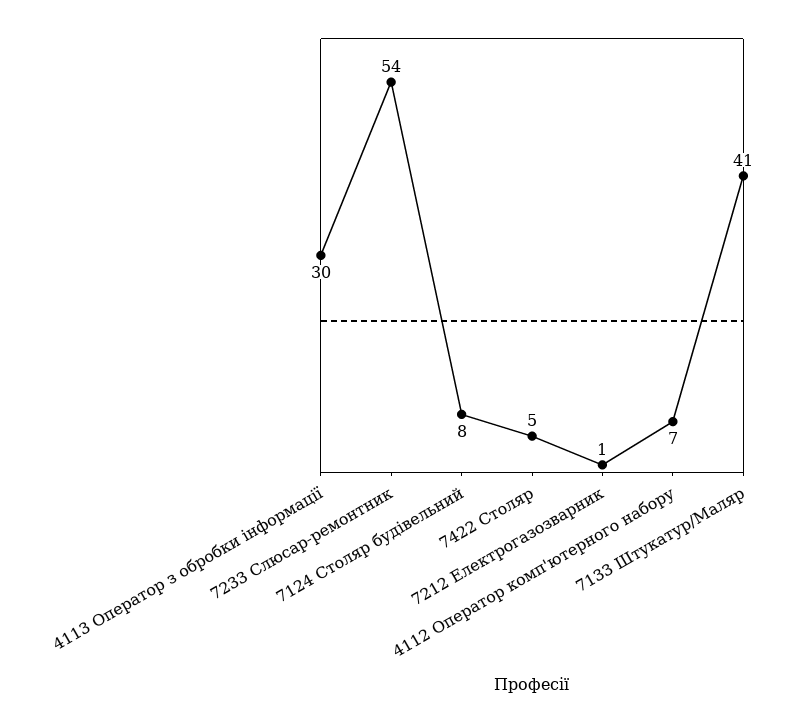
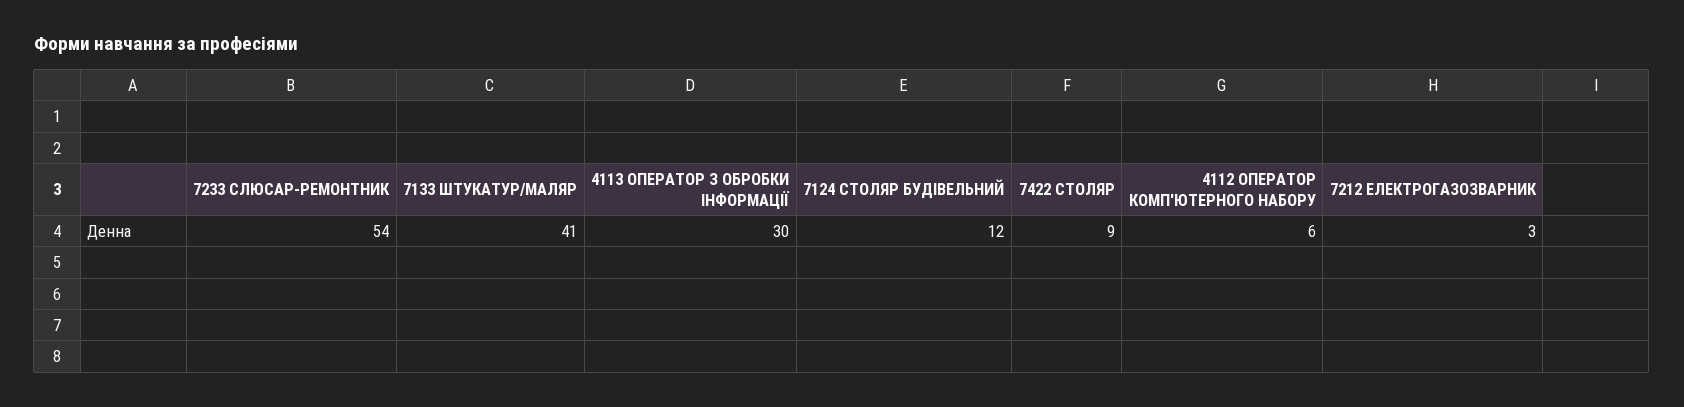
  {
    "4113 Оператор з обробки інформації": 30,
    "7233 Слюсар-ремонтник": 54,
-   "7124 Столяр будівельний": 8,
+   "7124 Столяр будівельний": 12,
-   "7422 Столяр": 5,
+   "7422 Столяр": 9,
-   "7212 Електрогазозварник": 1,
+   "7212 Електрогазозварник": 3,
-   "4112 Оператор комп'ютерного набору": 7,
+   "4112 Оператор комп'ютерного набору": 6,
    "7133 Штукатур/Маляр": 41
  }

